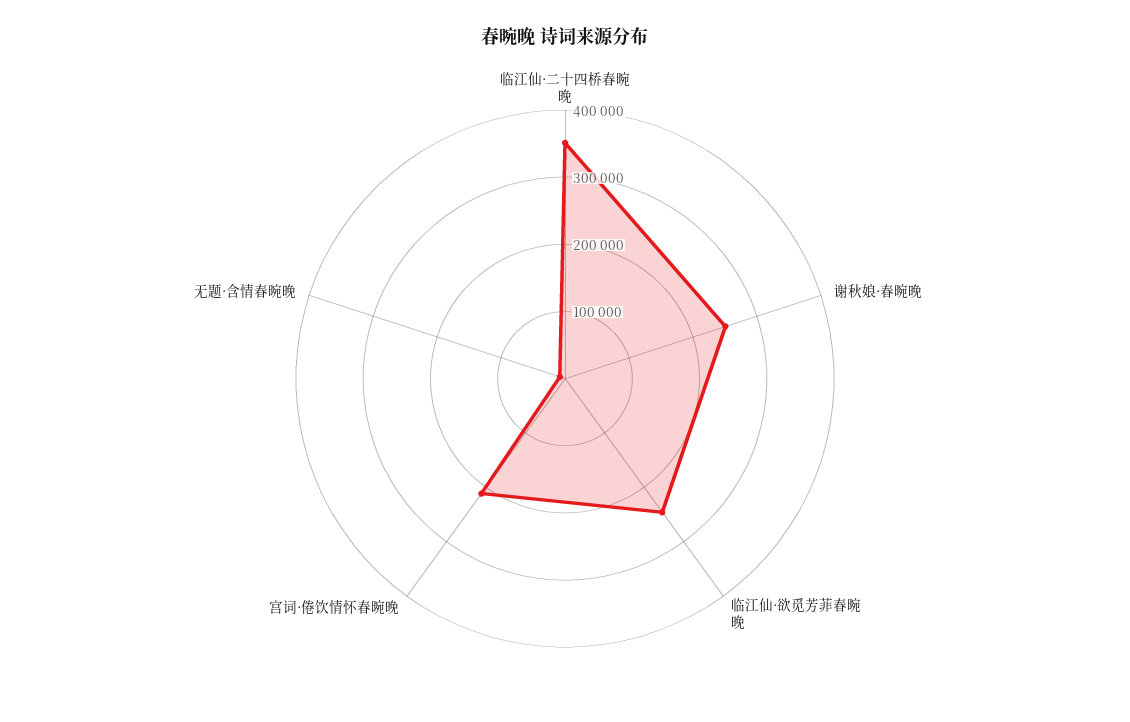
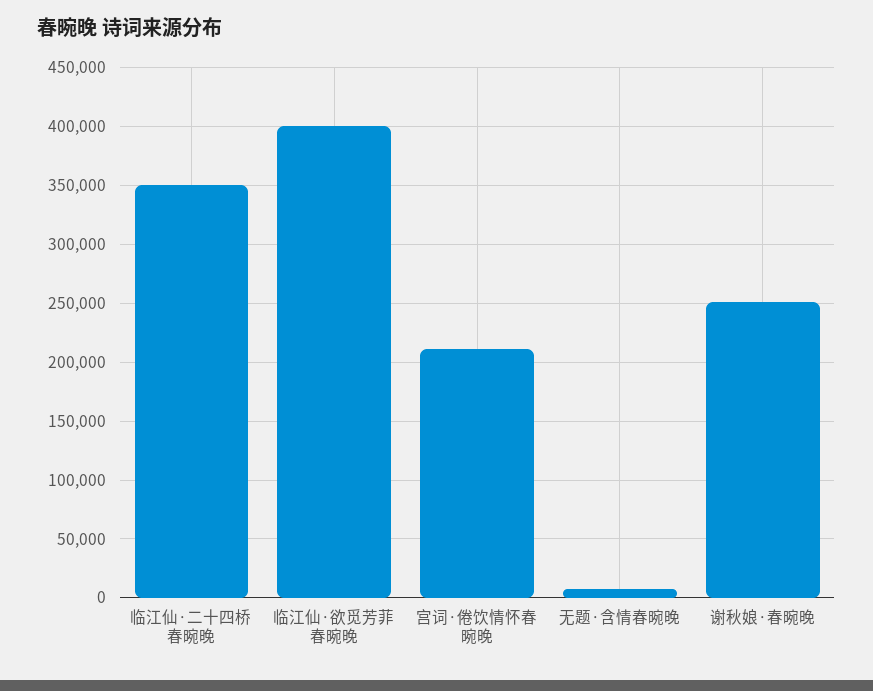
  {
    "临江仙·二十四桥春晼晚": 350000,
    "谢秋娘·春晼晚": 250000,
-   "临江仙·欲觅芳菲春晼晚": 240000,
+   "临江仙·欲觅芳菲春晼晚": 400000,
    "宫词·倦饮情怀春晼晚": 210000,
    "无题·含情春晼晚": 10000
  }

